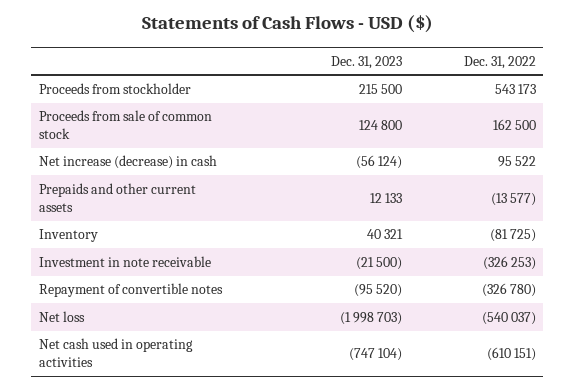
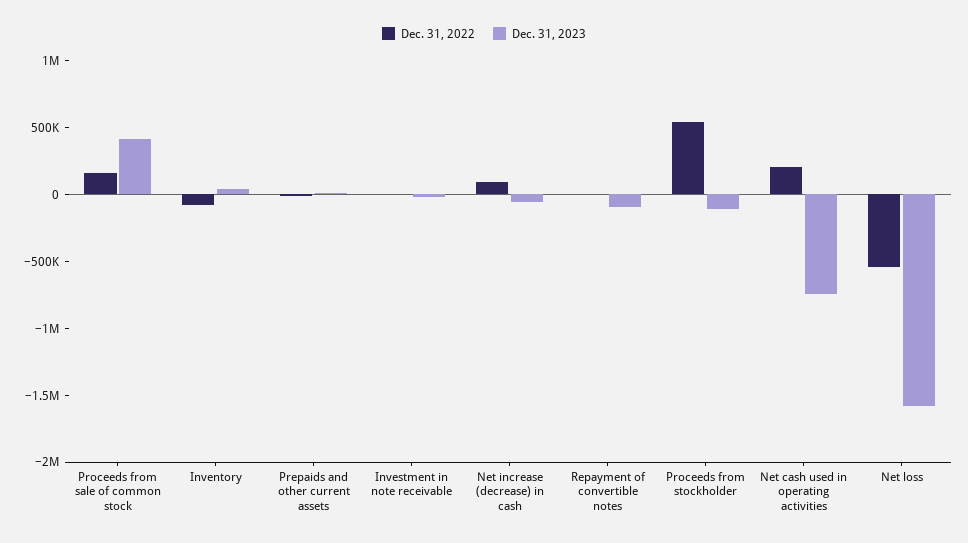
  {
    "Dec. 31, 2023": {
-     "Proceeds from stockholder": 215500,
+     "Proceeds from stockholder": -100000,
-     "Proceeds from sale of common stock": 124800,
+     "Proceeds from sale of common stock": 400000,
      "Net increase (decrease) in cash": -56124,
      "Prepaids and other current assets": 12133,
      "Inventory": 40321,
      "Investment in note receivable": -21500,
      "Repayment of convertible notes": -95520,
-     "Net loss": -1998703,
+     "Net loss": -1600000,
      "Net cash used in operating activities": -747104
    },
    "Dec. 31, 2022": {
      "Proceeds from stockholder": 543173,
      "Proceeds from sale of common stock": 162500,
      "Net increase (decrease) in cash": 95522,
      "Prepaids and other current assets": -13577,
      "Inventory": -81725,
-     "Investment in note receivable": -326253,
+     "Investment in note receivable": 0,
-     "Repayment of convertible notes": -326780,
+     "Repayment of convertible notes": 0,
      "Net loss": -540037,
-     "Net cash used in operating activities": -610151
+     "Net cash used in operating activities": 200000
    }
  }

